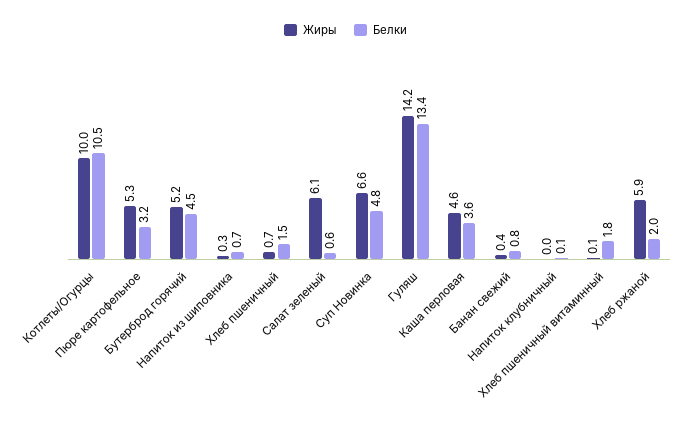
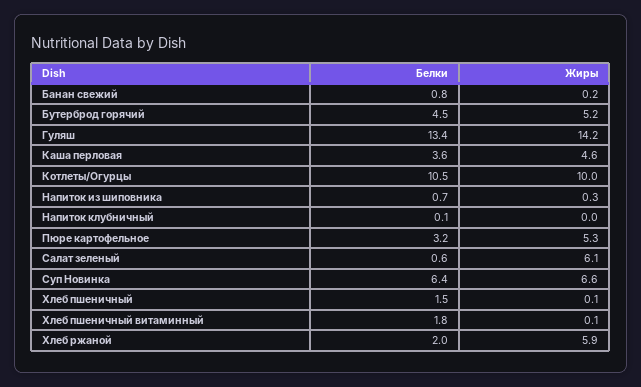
  {
    "Жиры": {
      "Котлеты/Огурцы": 10,
      "Пюре картофельное": 5.3,
      "Бутерброд горячий": 5.2,
      "Напиток из шиповника": 0.3,
-     "Хлеб пшеничный": 0.7,
+     "Хлеб пшеничный": 0.1,
      "Салат зеленый": 6.1,
      "Суп Новинка": 6.6,
      "Гуляш": 14.2,
      "Каша перловая": 4.6,
-     "Банан свежий": 0.4,
+     "Банан свежий": 0.2,
      "Напиток клубничный": 0,
      "Хлеб пшеничный витаминный": 0.1,
      "Хлеб ржаной": 5.9
    },
    "Белки": {
      "Котлеты/Огурцы": 10.5,
      "Пюре картофельное": 3.2,
      "Бутерброд горячий": 4.5,
      "Напиток из шиповника": 0.7,
      "Хлеб пшеничный": 1.5,
      "Салат зеленый": 0.6,
-     "Суп Новинка": 4.8,
+     "Суп Новинка": 6.4,
      "Гуляш": 13.4,
      "Каша перловая": 3.6,
      "Банан свежий": 0.8,
      "Напиток клубничный": 0.1,
      "Хлеб пшеничный витаминный": 1.8,
      "Хлеб ржаной": 2
    }
  }

